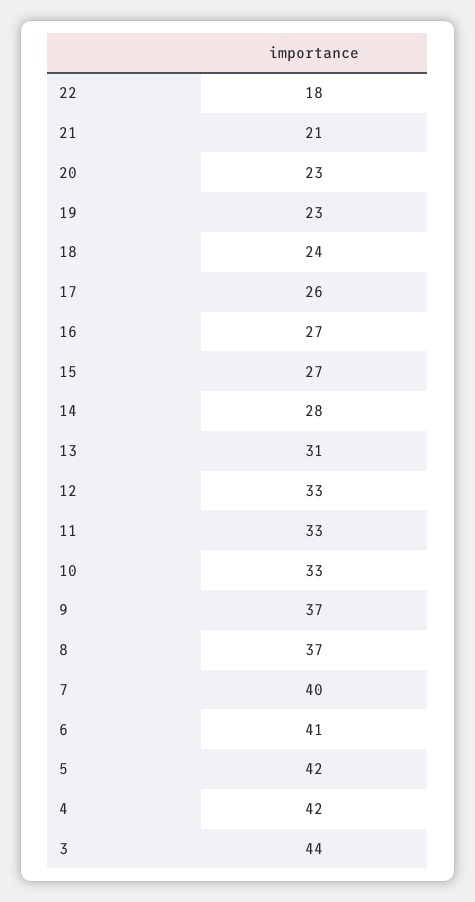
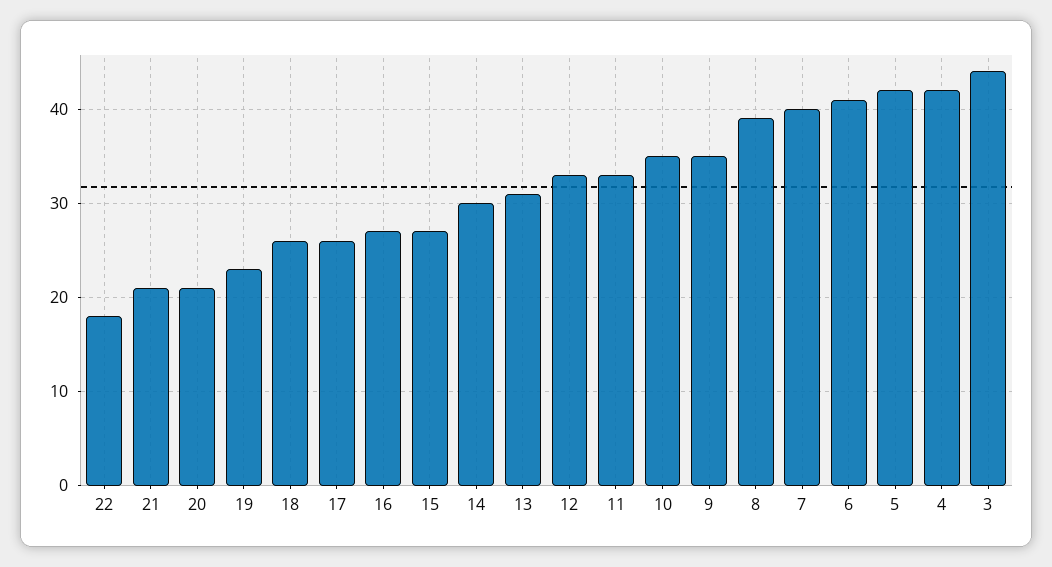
  {
    "22": 18,
    "21": 21,
-   "20": 23,
+   "20": 21,
    "19": 23,
-   "18": 24,
+   "18": 26,
    "17": 26,
    "16": 27,
    "15": 27,
-   "14": 28,
+   "14": 30,
    "13": 31,
    "12": 33,
    "11": 33,
-   "10": 33,
+   "10": 35,
-   "9": 37,
+   "9": 35,
-   "8": 37,
+   "8": 39,
    "7": 40,
    "6": 41,
    "5": 42,
    "4": 42,
    "3": 44
  }

